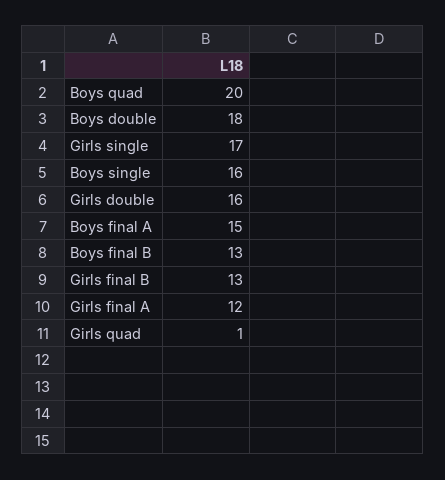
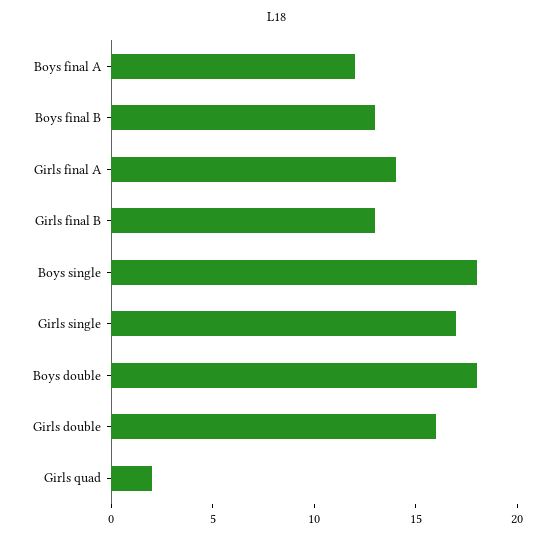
  {
-   "Boys quad": 20,
    "Boys double": 18,
    "Girls single": 17,
-   "Boys single": 16,
+   "Boys single": 18,
    "Girls double": 16,
-   "Boys final A": 15,
+   "Boys final A": 12,
    "Boys final B": 13,
    "Girls final B": 13,
-   "Girls final A": 12,
+   "Girls final A": 14,
-   "Girls quad": 1
+   "Girls quad": 2
  }

